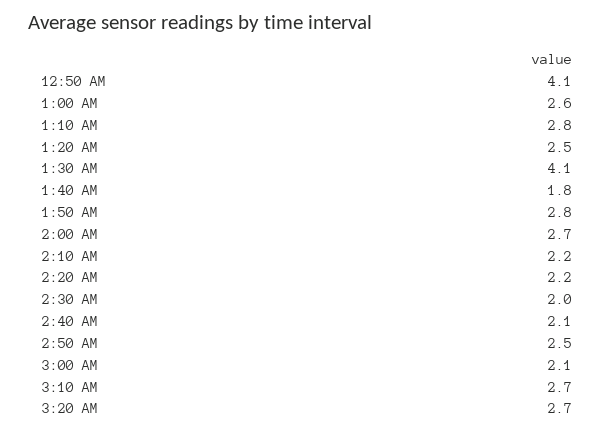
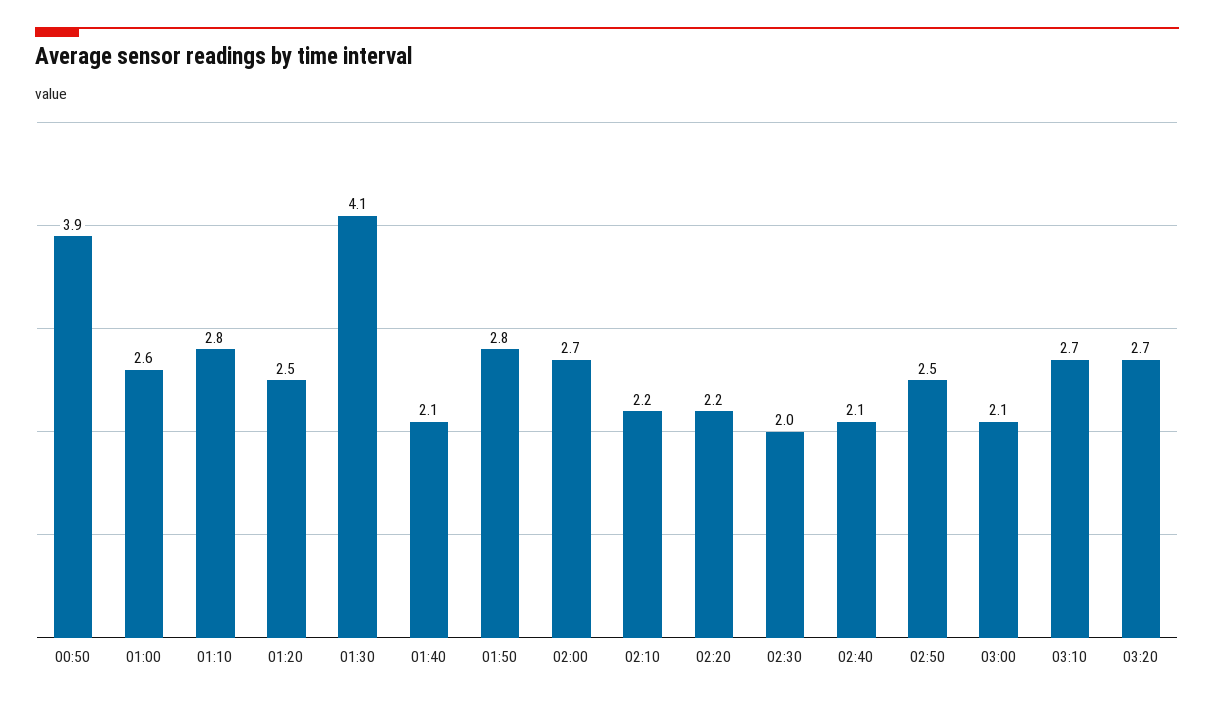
  {
-   "12:50 AM": 4.1,
+   "12:50 AM": 3.9,
    "1:00 AM": 2.6,
    "1:10 AM": 2.8,
    "1:20 AM": 2.5,
    "1:30 AM": 4.1,
-   "1:40 AM": 1.8,
+   "1:40 AM": 2.1,
    "1:50 AM": 2.8,
    "2:00 AM": 2.7,
    "2:10 AM": 2.2,
    "2:20 AM": 2.2,
    "2:30 AM": 2,
    "2:40 AM": 2.1,
    "2:50 AM": 2.5,
    "3:00 AM": 2.1,
    "3:10 AM": 2.7,
    "3:20 AM": 2.7
  }

